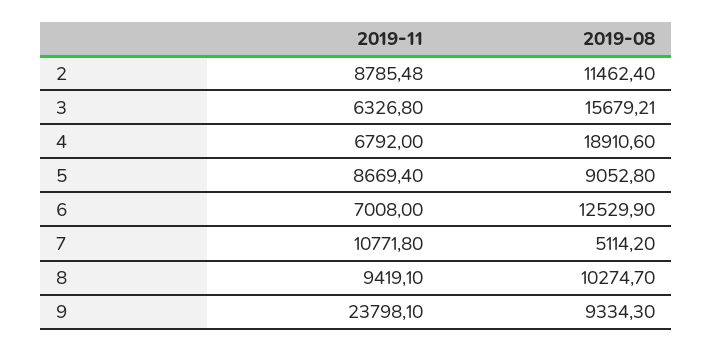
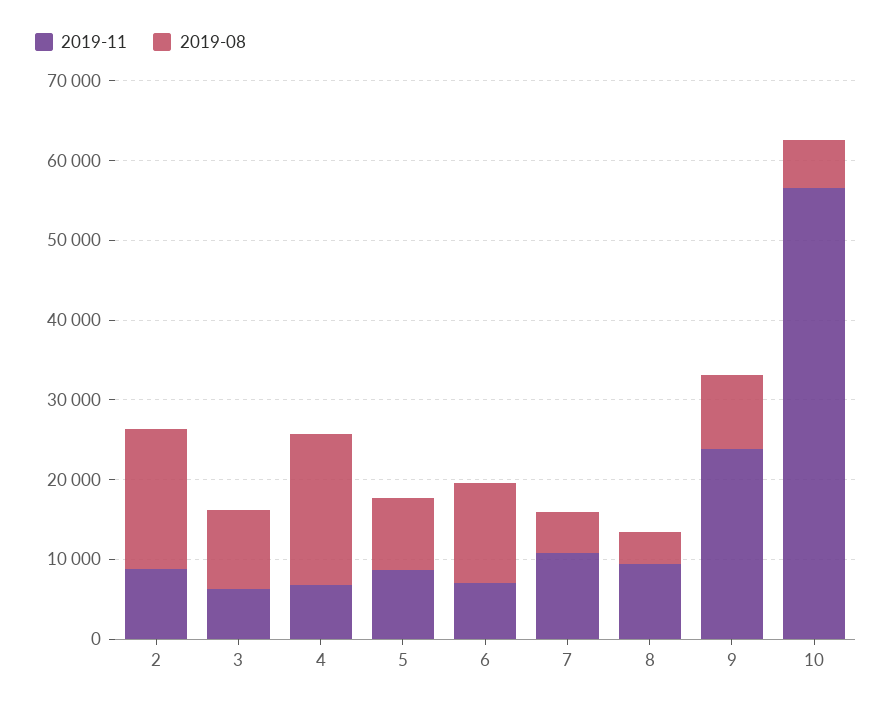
  {
    "2019-11": {
      "2": 8785.48,
      "3": 6326.8,
      "4": 6792,
      "5": 8669.4,
      "6": 7008,
      "7": 10771.8,
      "8": 9419.1,
-     "9": 23798.1
+     "9": 23798.1,
+     "10": 56000
    },
    "2019-08": {
-     "2": 11462.4,
+     "2": 18000,
-     "3": 15679.21,
+     "3": 10000,
      "4": 18910.6,
      "5": 9052.8,
      "6": 12529.9,
      "7": 5114.2,
-     "8": 10274.7,
+     "8": 4000,
-     "9": 9334.3
+     "9": 9334.3,
+     "10": 6000
    }
  }

